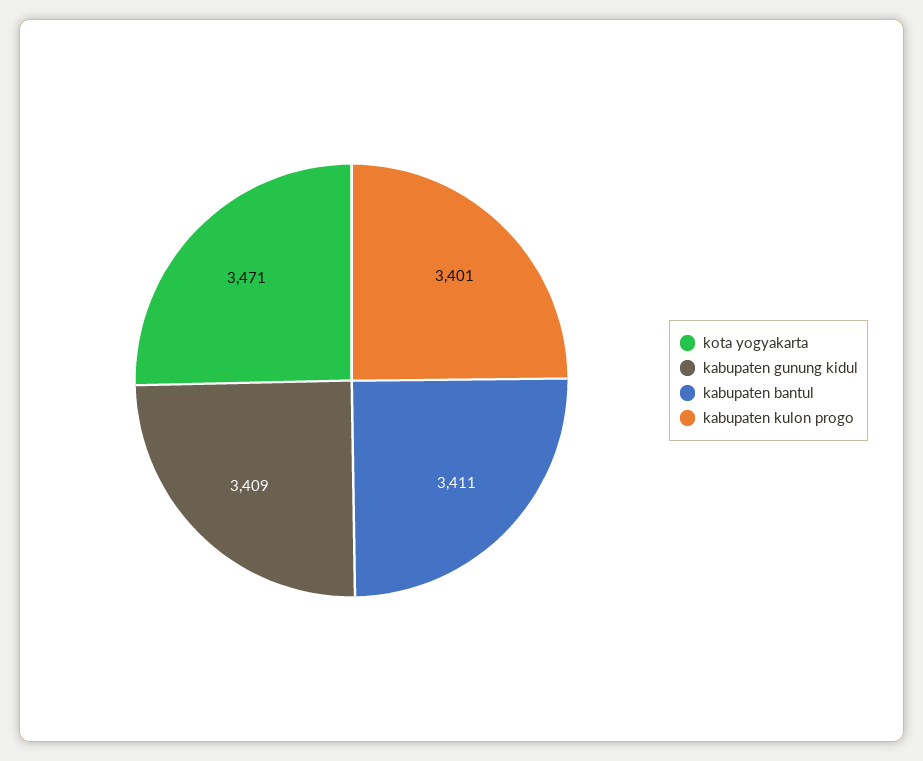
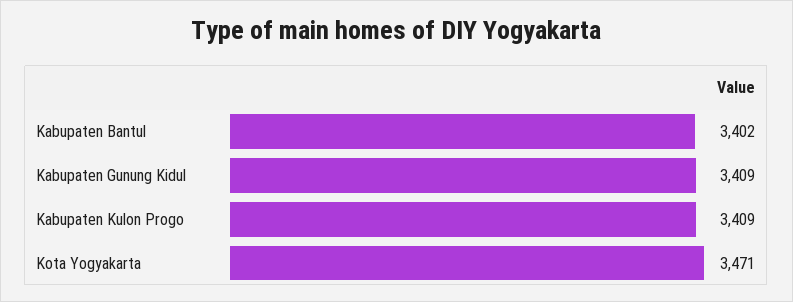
  {
    "kota yogyakarta": 3471,
    "kabupaten gunung kidul": 3409,
-   "kabupaten bantul": 3411,
+   "kabupaten bantul": 3402,
-   "kabupaten kulon progo": 3401
+   "kabupaten kulon progo": 3409
  }

